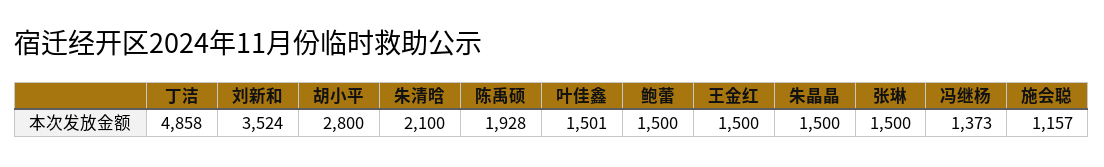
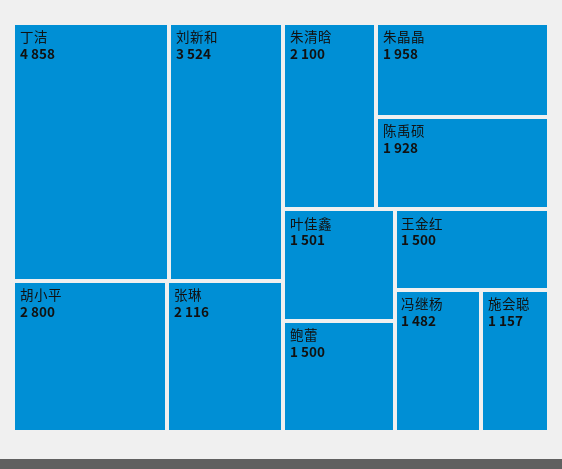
  {
    "丁洁": 4858,
    "刘新和": 3524,
    "胡小平": 2800,
    "朱清晗": 2100,
    "陈禹硕": 1928,
    "叶佳鑫": 1501,
    "鲍蕾": 1500,
    "王金红": 1500,
-   "朱晶晶": 1500,
+   "朱晶晶": 1958,
-   "张琳": 1500,
+   "张琳": 2116,
-   "冯继杨": 1373,
+   "冯继杨": 1482,
    "施会聪": 1157
  }

